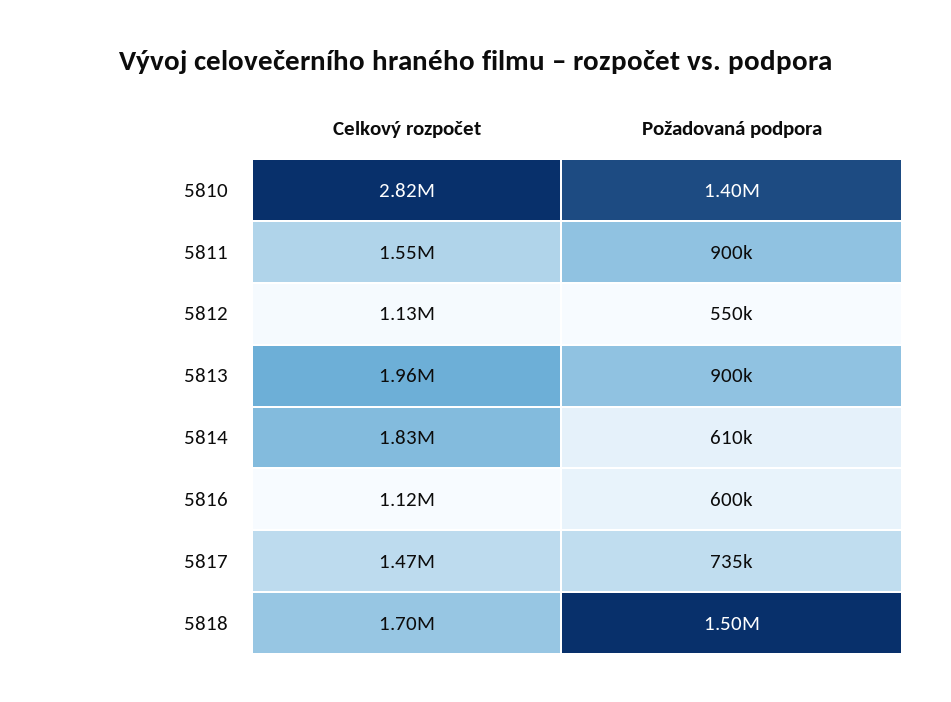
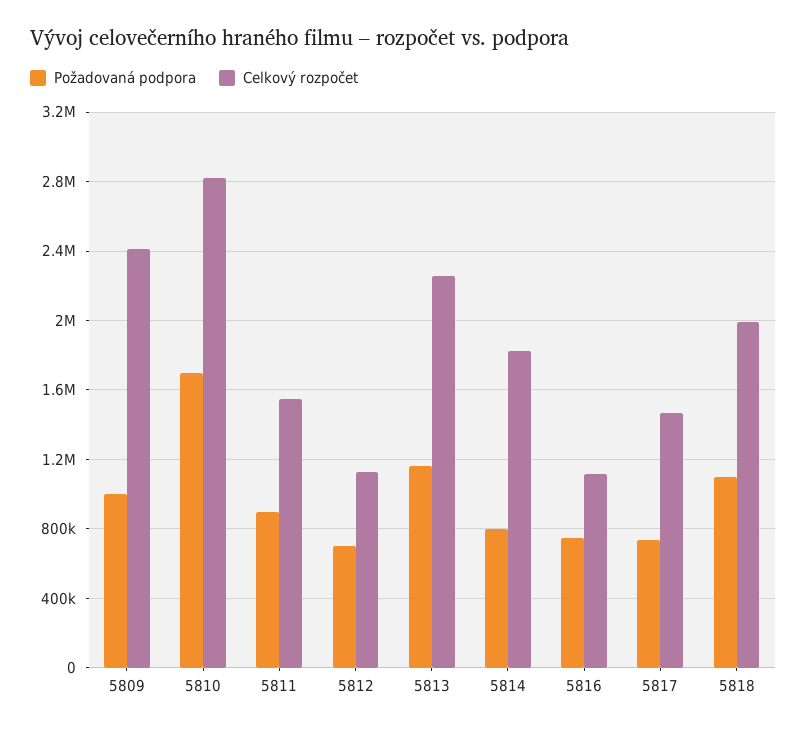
  {
    "Celkový rozpočet": {
      "5810": 2820000,
      "5811": 1550000,
      "5812": 1130000,
-     "5813": 1960000,
+     "5813": 2250000,
      "5814": 1830000,
      "5816": 1120000,
      "5817": 1470000,
-     "5818": 1700000
+     "5818": 2000000,
+     "5809": 2400000
    },
    "Požadovaná podpora": {
-     "5810": 1400000,
+     "5810": 1700000,
      "5811": 900000,
-     "5812": 550000,
+     "5812": 700000,
-     "5813": 900000,
+     "5813": 1150000,
-     "5814": 610000,
+     "5814": 800000,
-     "5816": 600000,
+     "5816": 750000,
      "5817": 735000,
-     "5818": 1500000
+     "5818": 1100000,
+     "5809": 1000000
    }
  }

